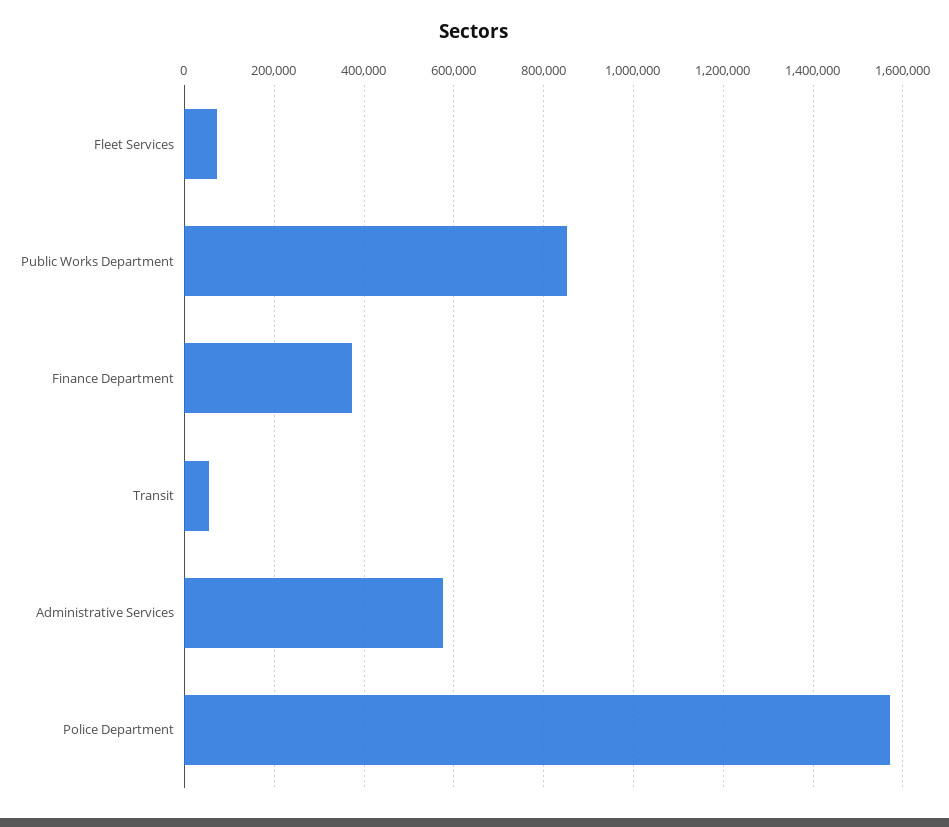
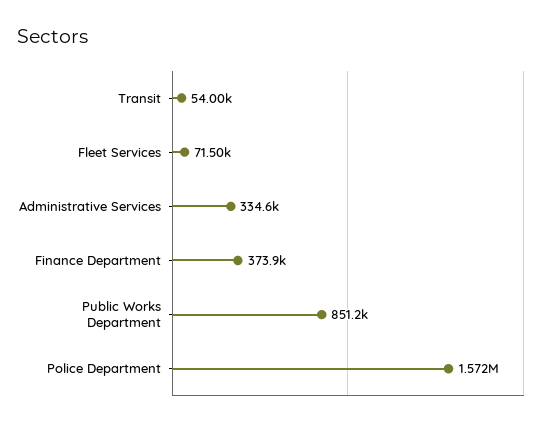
  {
    "Fleet Services": 71500,
    "Public Works Department": 851200,
    "Finance Department": 373900,
    "Transit": 54000,
-   "Administrative Services": 580000,
+   "Administrative Services": 334600,
    "Police Department": 1572000
  }

